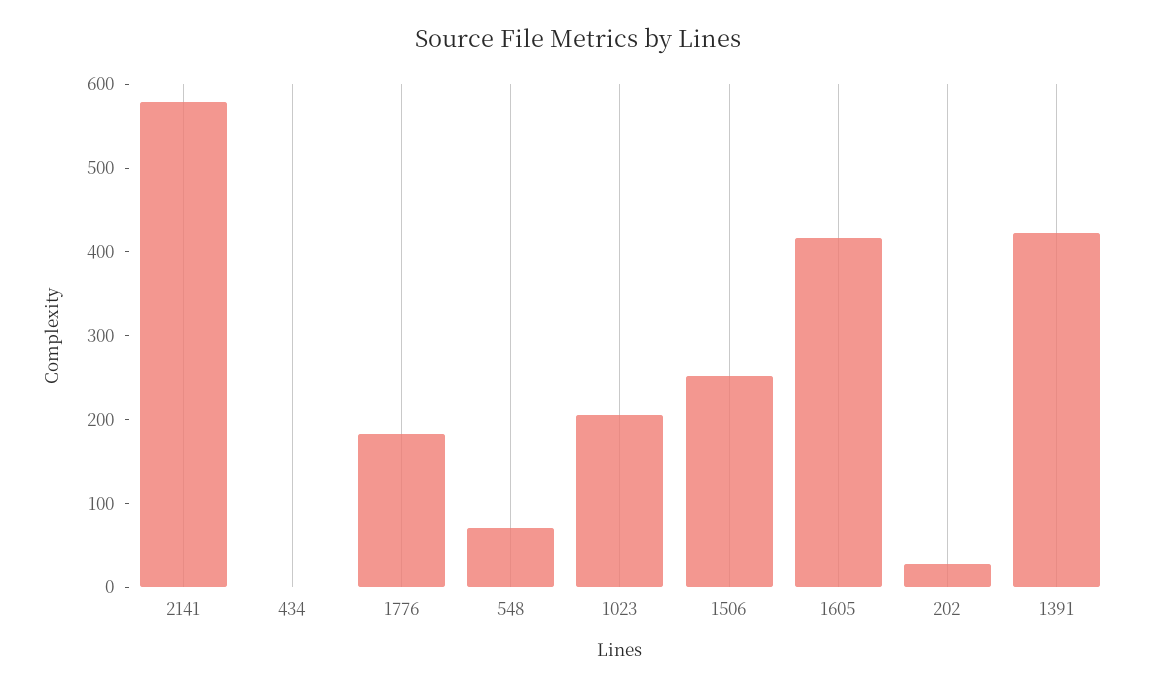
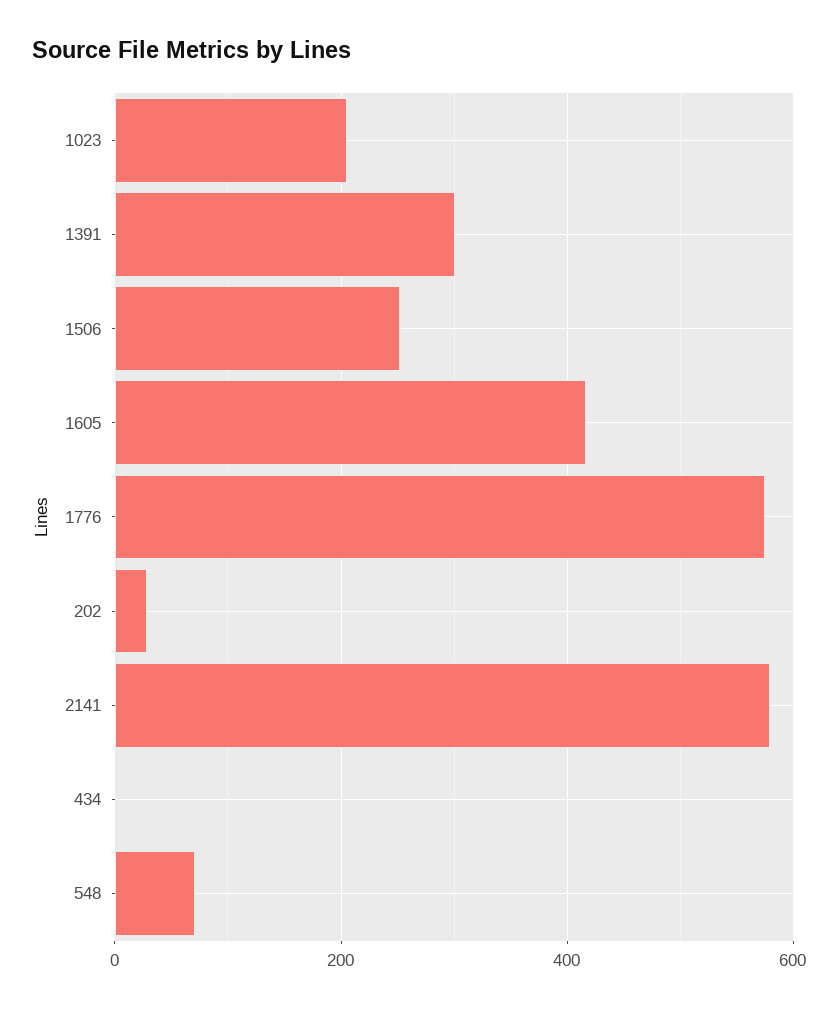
  {
    "2141": 580,
    "434": 0,
-   "1776": 180,
+   "1776": 580,
    "548": 80,
    "1023": 200,
    "1506": 260,
    "1605": 420,
    "202": 20,
-   "1391": 420
+   "1391": 300
  }

